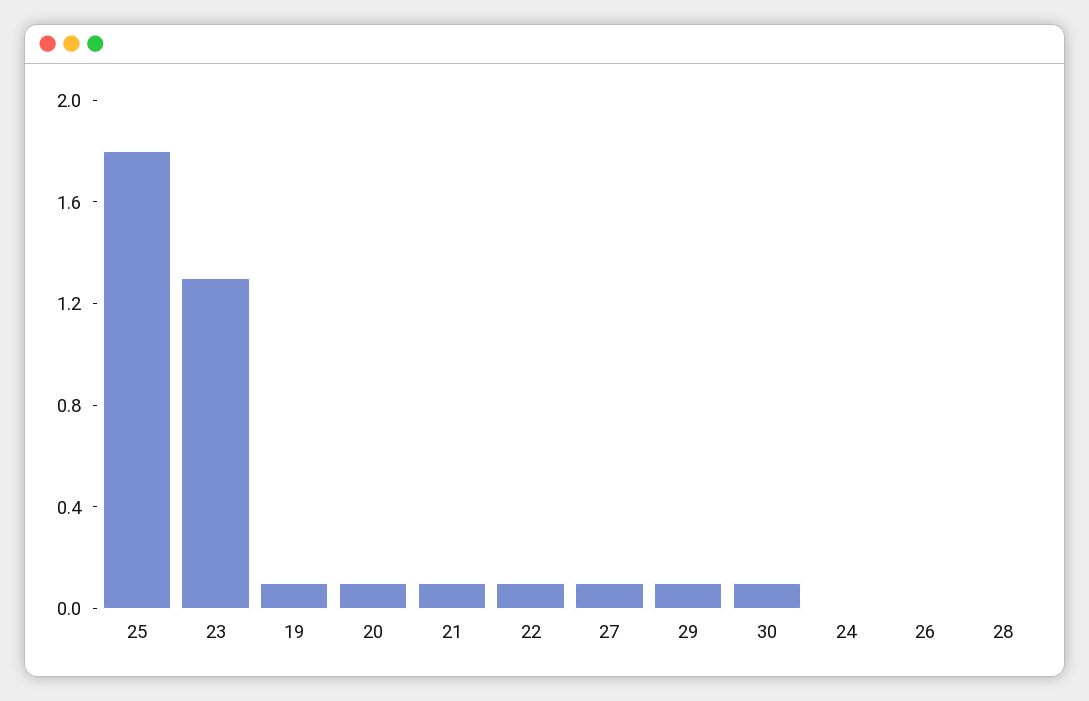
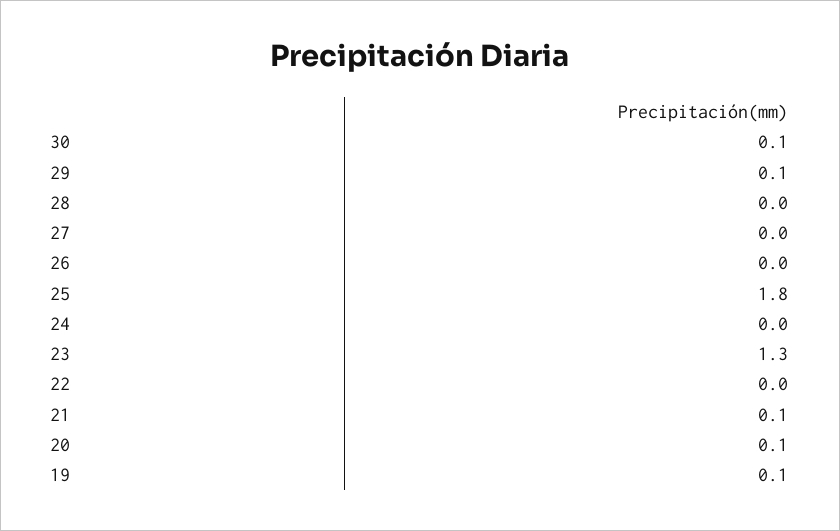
  {
    "25": 1.8,
    "23": 1.3,
    "19": 0.1,
    "20": 0.1,
    "21": 0.1,
-   "22": 0.1,
+   "22": 0,
-   "27": 0.1,
+   "27": 0,
    "29": 0.1,
    "30": 0.1,
    "24": 0,
    "26": 0,
    "28": 0
  }

